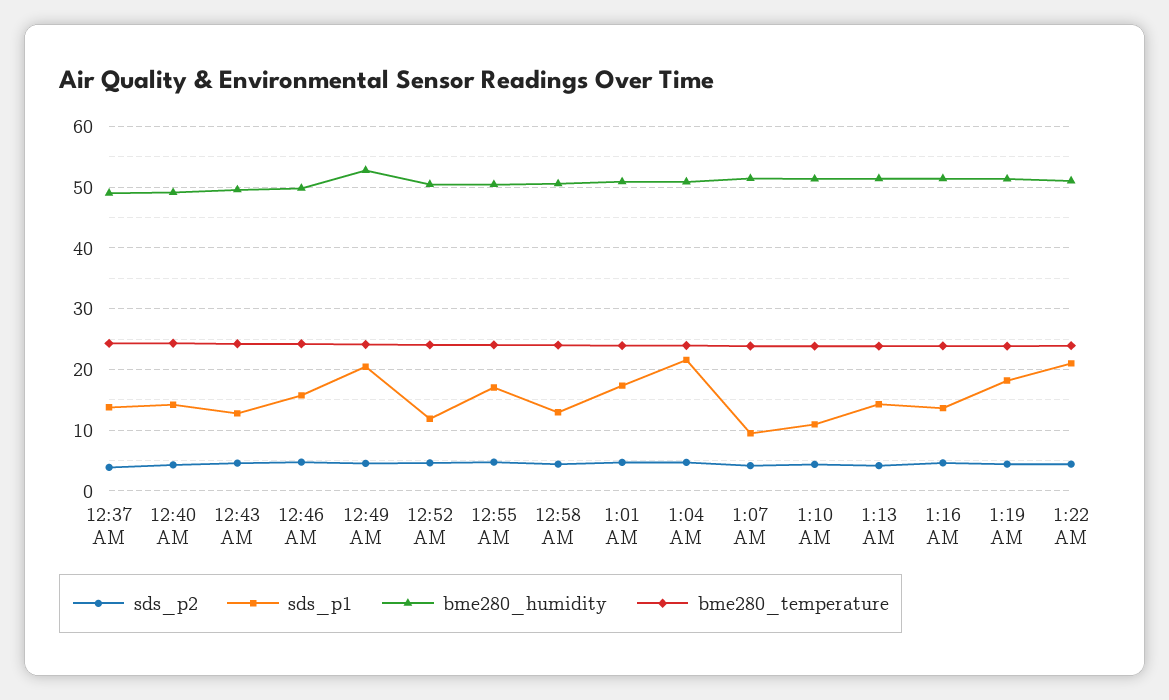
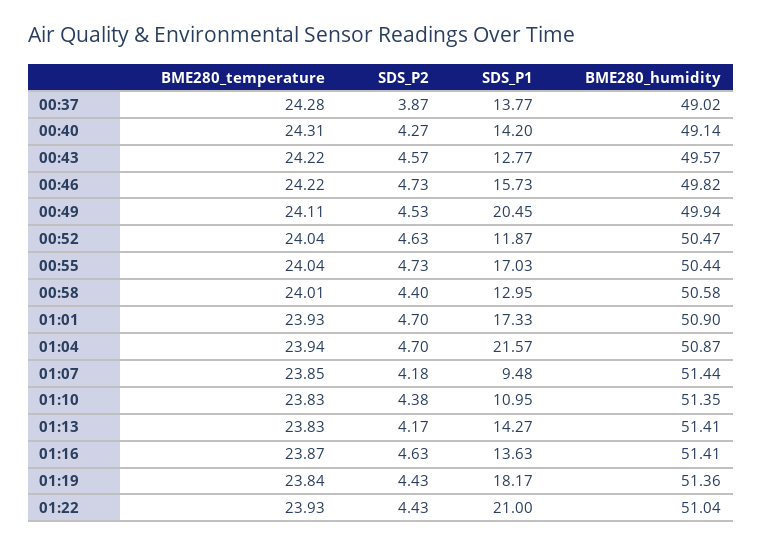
  {
    "sds_p2": {
      "12:37 AM": 3.87,
      "12:40 AM": 4.27,
      "12:43 AM": 4.57,
      "12:46 AM": 4.73,
      "12:49 AM": 4.53,
      "12:52 AM": 4.63,
      "12:55 AM": 4.73,
      "12:58 AM": 4.4,
      "1:01 AM": 4.7,
      "1:04 AM": 4.7,
      "1:07 AM": 4.18,
      "1:10 AM": 4.38,
      "1:13 AM": 4.17,
      "1:16 AM": 4.63,
      "1:19 AM": 4.43,
      "1:22 AM": 4.43
    },
    "sds_p1": {
      "12:37 AM": 13.77,
      "12:40 AM": 14.2,
      "12:43 AM": 12.77,
      "12:46 AM": 15.73,
      "12:49 AM": 20.45,
      "12:52 AM": 11.87,
      "12:55 AM": 17.03,
      "12:58 AM": 12.95,
      "1:01 AM": 17.33,
      "1:04 AM": 21.57,
      "1:07 AM": 9.48,
      "1:10 AM": 10.95,
      "1:13 AM": 14.27,
      "1:16 AM": 13.63,
      "1:19 AM": 18.17,
      "1:22 AM": 21
    },
    "bme280_humidity": {
      "12:37 AM": 49.02,
      "12:40 AM": 49.14,
      "12:43 AM": 49.57,
      "12:46 AM": 49.82,
-     "12:49 AM": 53,
+     "12:49 AM": 49.94,
      "12:52 AM": 50.47,
      "12:55 AM": 50.44,
      "12:58 AM": 50.58,
      "1:01 AM": 50.9,
      "1:04 AM": 50.87,
      "1:07 AM": 51.44,
      "1:10 AM": 51.35,
      "1:13 AM": 51.41,
      "1:16 AM": 51.41,
      "1:19 AM": 51.36,
      "1:22 AM": 51.04
    },
    "bme280_temperature": {
      "12:37 AM": 24.28,
      "12:40 AM": 24.31,
      "12:43 AM": 24.22,
      "12:46 AM": 24.22,
      "12:49 AM": 24.11,
      "12:52 AM": 24.04,
      "12:55 AM": 24.04,
      "12:58 AM": 24.01,
      "1:01 AM": 23.93,
      "1:04 AM": 23.94,
      "1:07 AM": 23.85,
      "1:10 AM": 23.83,
      "1:13 AM": 23.83,
      "1:16 AM": 23.87,
      "1:19 AM": 23.84,
      "1:22 AM": 23.93
    }
  }

